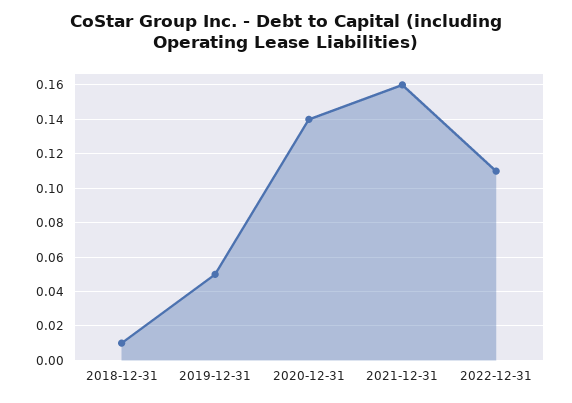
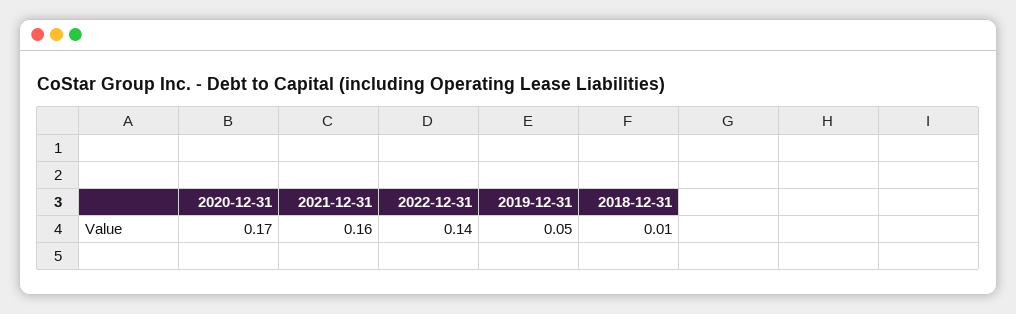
  {
    "2018-12-31": 0.01,
    "2019-12-31": 0.05,
-   "2020-12-31": 0.14,
+   "2020-12-31": 0.17,
    "2021-12-31": 0.16,
-   "2022-12-31": 0.11
+   "2022-12-31": 0.14
  }

